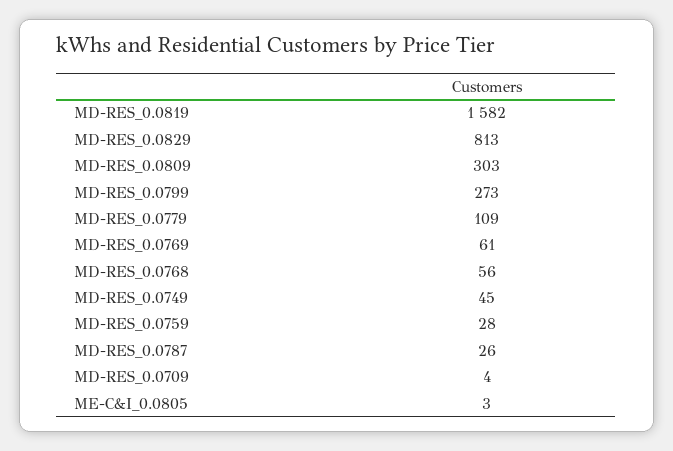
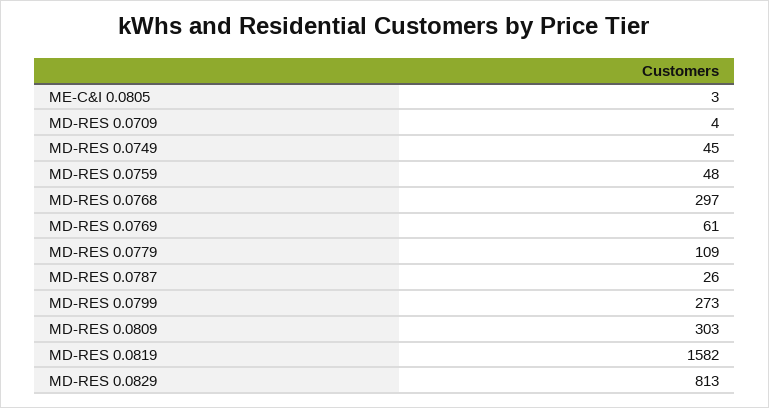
  {
    "MD-RES_0.0819": 1582,
    "MD-RES_0.0829": 813,
    "MD-RES_0.0809": 303,
    "MD-RES_0.0799": 273,
    "MD-RES_0.0779": 109,
    "MD-RES_0.0769": 61,
-   "MD-RES_0.0768": 56,
+   "MD-RES_0.0768": 297,
    "MD-RES_0.0749": 45,
-   "MD-RES_0.0759": 28,
+   "MD-RES_0.0759": 48,
    "MD-RES_0.0787": 26,
    "MD-RES_0.0709": 4,
    "ME-C&I_0.0805": 3
  }

